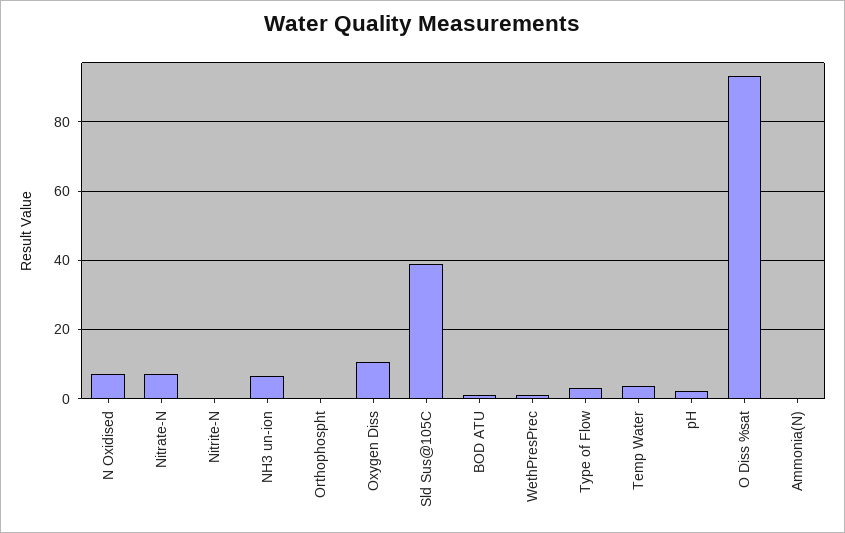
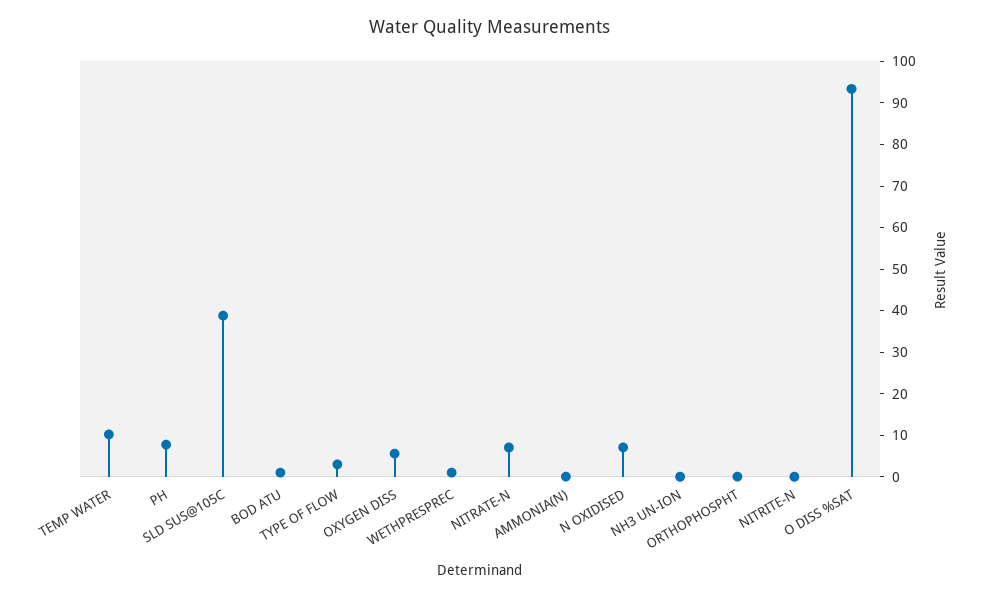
  {
    "N Oxidised": 8,
    "Nitrate-N": 8,
    "Nitrite-N": 0,
-   "NH3 un-ion": 6,
+   "NH3 un-ion": 0,
    "Orthophospht": 0,
-   "Oxygen Diss": 10,
+   "Oxygen Diss": 6,
    "Sld Sus@105C": 38,
    "BOD ATU": 2,
    "WethPresPrec": 2,
    "Type of Flow": 4,
-   "Temp Water": 4,
+   "Temp Water": 10,
-   "pH": 2,
+   "pH": 8,
    "O Diss %sat": 94,
    "Ammonia(N)": 0
  }

